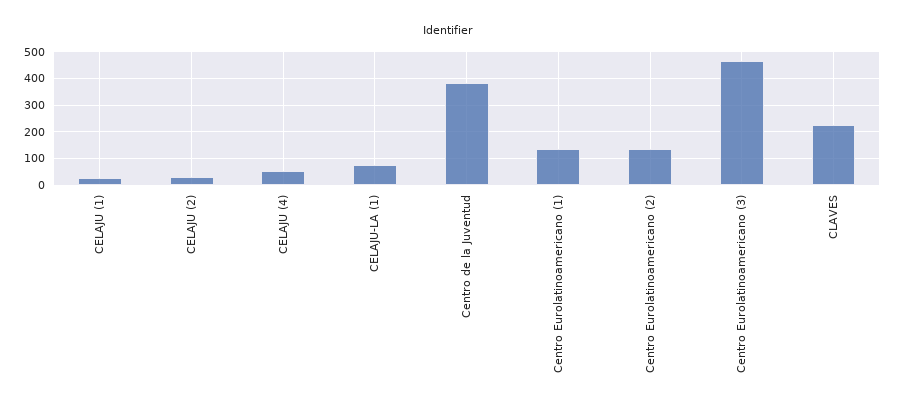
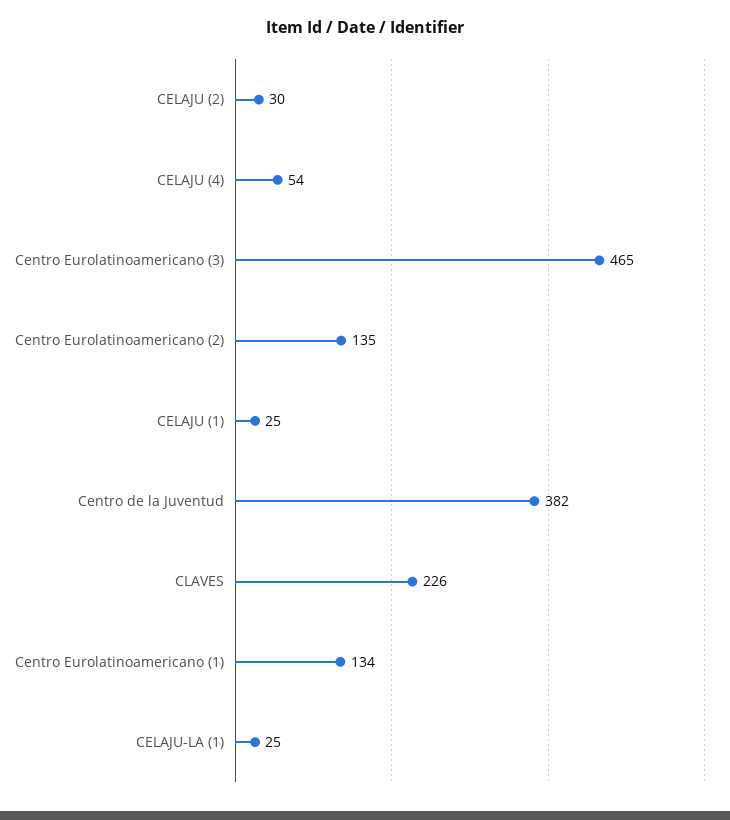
  {
    "CELAJU (1)": 25,
    "CELAJU (2)": 30,
    "CELAJU (4)": 54,
-   "CELAJU-LA (1)": 75,
+   "CELAJU-LA (1)": 25,
    "Centro de la Juventud": 382,
    "Centro Eurolatinoamericano (1)": 134,
    "Centro Eurolatinoamericano (2)": 135,
    "Centro Eurolatinoamericano (3)": 465,
    "CLAVES": 226
  }

